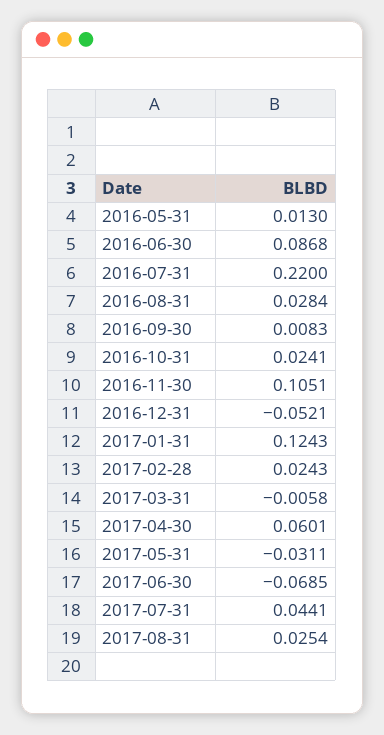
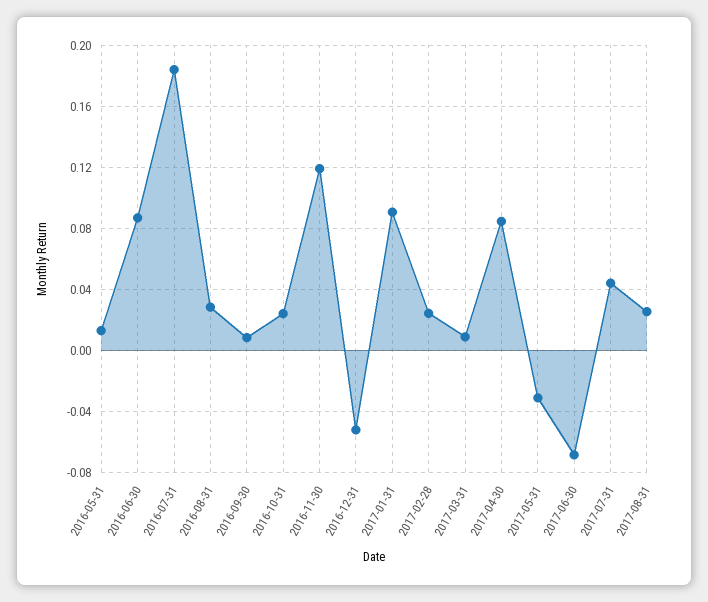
  {
    "2016-05-31": 0.013,
    "2016-06-30": 0.0868,
-   "2016-07-31": 0.22,
+   "2016-07-31": 0.185,
    "2016-08-31": 0.0284,
    "2016-09-30": 0.0083,
    "2016-10-31": 0.0241,
-   "2016-11-30": 0.1051,
+   "2016-11-30": 0.12,
    "2016-12-31": -0.0521,
-   "2017-01-31": 0.1243,
+   "2017-01-31": 0.09,
    "2017-02-28": 0.0243,
-   "2017-03-31": -0.0058,
+   "2017-03-31": 0.01,
-   "2017-04-30": 0.0601,
+   "2017-04-30": 0.085,
    "2017-05-31": -0.0311,
    "2017-06-30": -0.0685,
    "2017-07-31": 0.0441,
    "2017-08-31": 0.0254
  }

